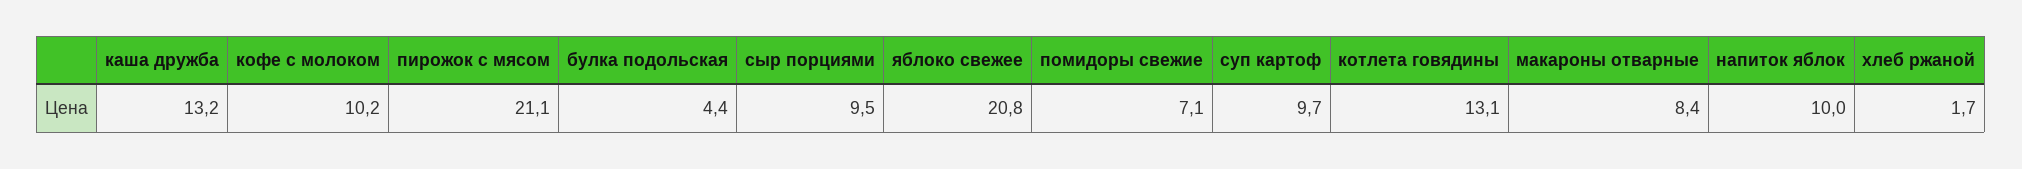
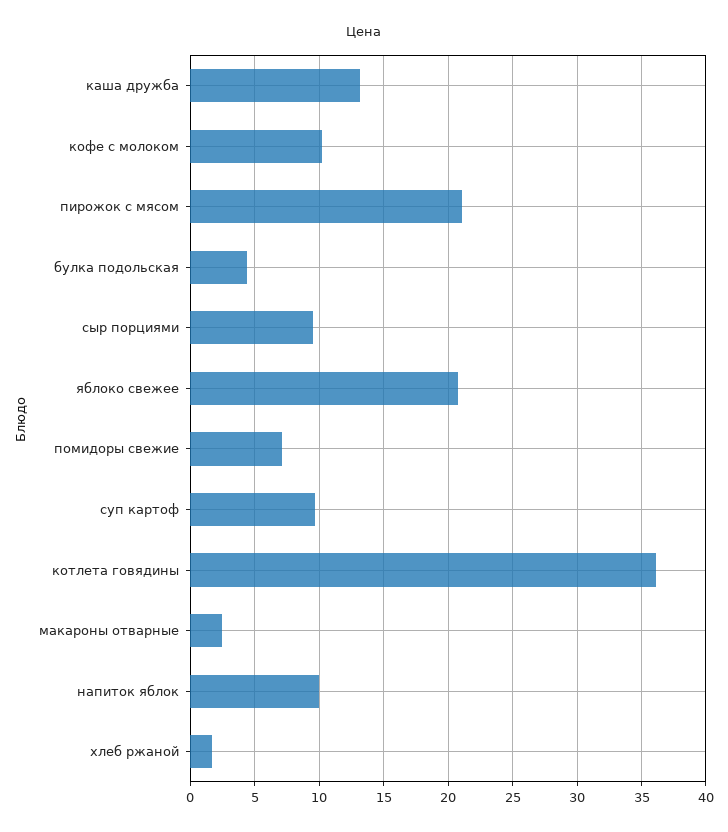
  {
    "каша дружба": 13.2,
    "кофе с молоком": 10.2,
    "пирожок с мясом": 21.1,
    "булка подольская": 4.4,
    "сыр порциями": 9.5,
    "яблоко свежее": 20.8,
    "помидоры свежие": 7.1,
    "суп картоф": 9.7,
-   "котлета говядины": 13.1,
+   "котлета говядины": 36,
-   "макароны отварные": 8.4,
+   "макароны отварные": 2.5,
    "напиток яблок": 10,
    "хлеб ржаной": 1.7
  }

